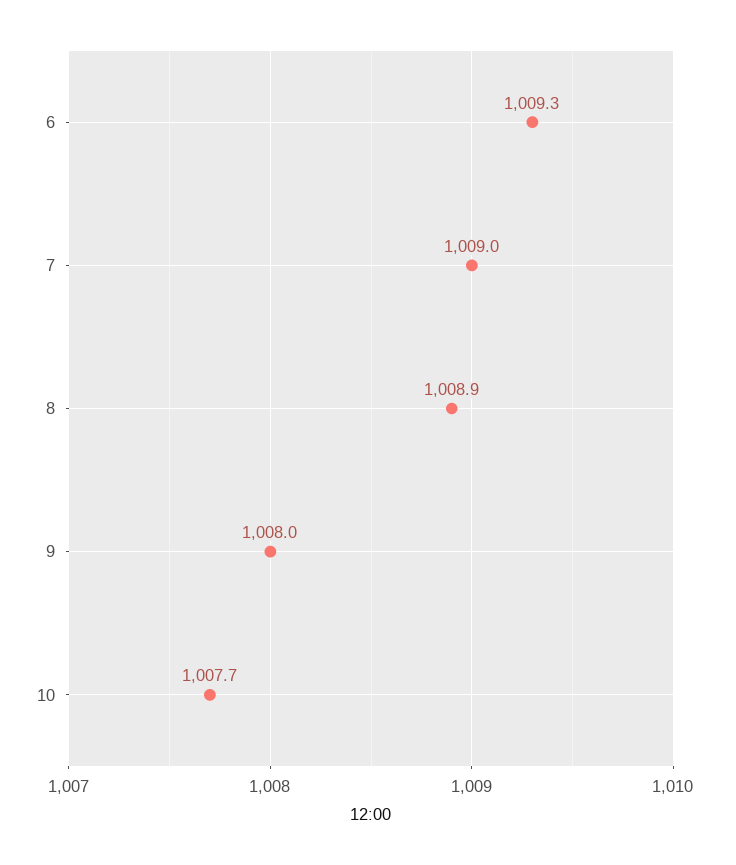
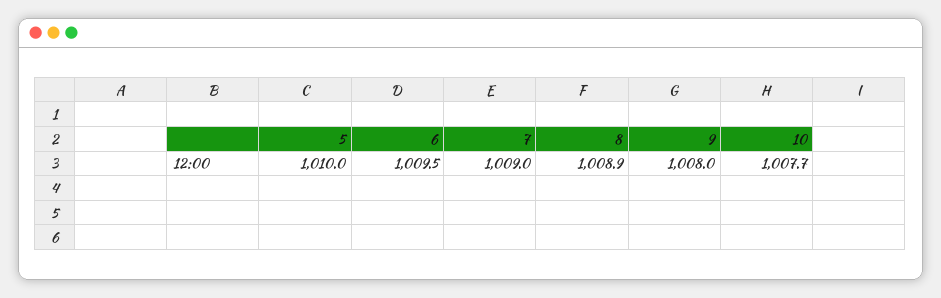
  {
-   "6": 1009.3,
+   "6": 1009.5,
    "7": 1009,
    "8": 1008.9,
    "9": 1008,
-   "10": 1007.7
+   "10": 1007.7,
+   "5": 1010
  }

